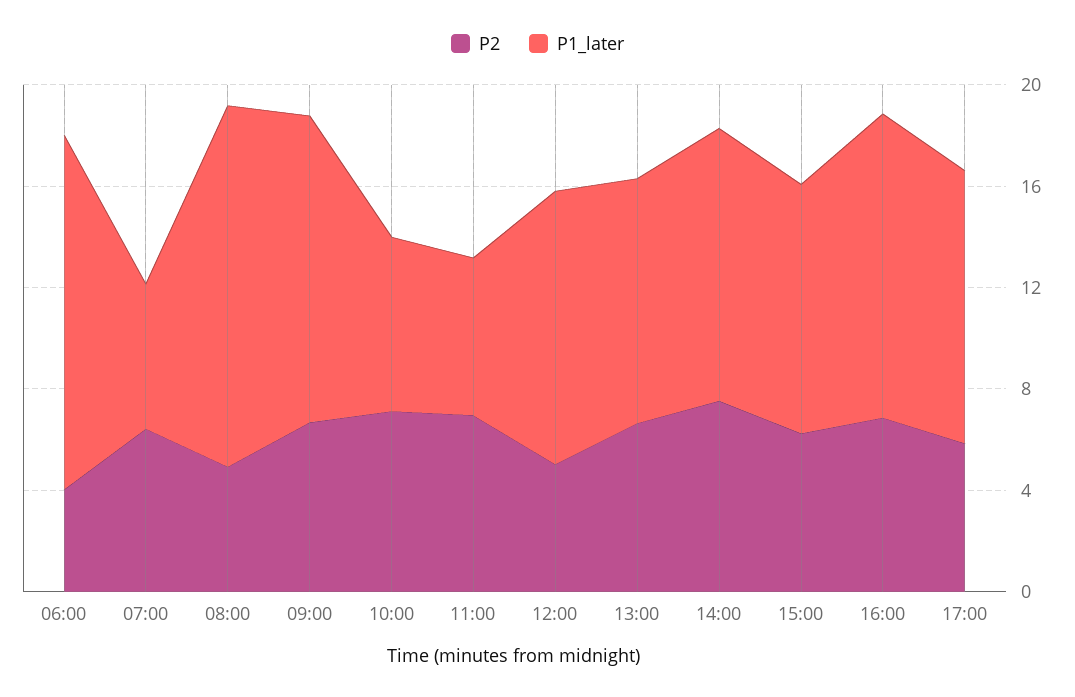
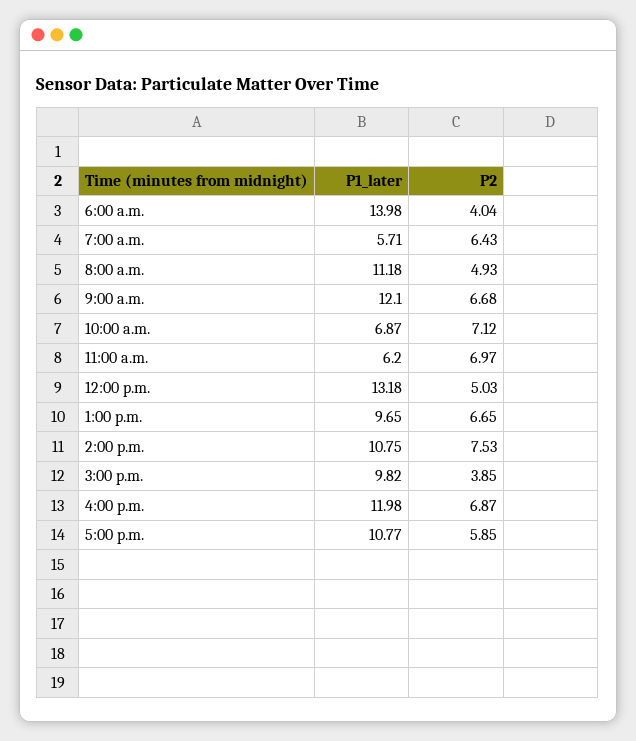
  {
    "P2": {
      "06:00": 4.04,
      "07:00": 6.43,
      "08:00": 4.93,
      "09:00": 6.68,
      "10:00": 7.12,
      "11:00": 6.97,
      "12:00": 5.03,
      "13:00": 6.65,
      "14:00": 7.53,
-     "15:00": 6,
+     "15:00": 3.85,
      "16:00": 6.87,
      "17:00": 5.85
    },
    "P1_later": {
      "06:00": 13.98,
      "07:00": 5.71,
-     "08:00": 14,
+     "08:00": 11.18,
      "09:00": 12.1,
      "10:00": 6.87,
      "11:00": 6.2,
-     "12:00": 11,
+     "12:00": 13.18,
      "13:00": 9.65,
      "14:00": 10.75,
      "15:00": 9.82,
      "16:00": 11.98,
      "17:00": 10.77
    }
  }

